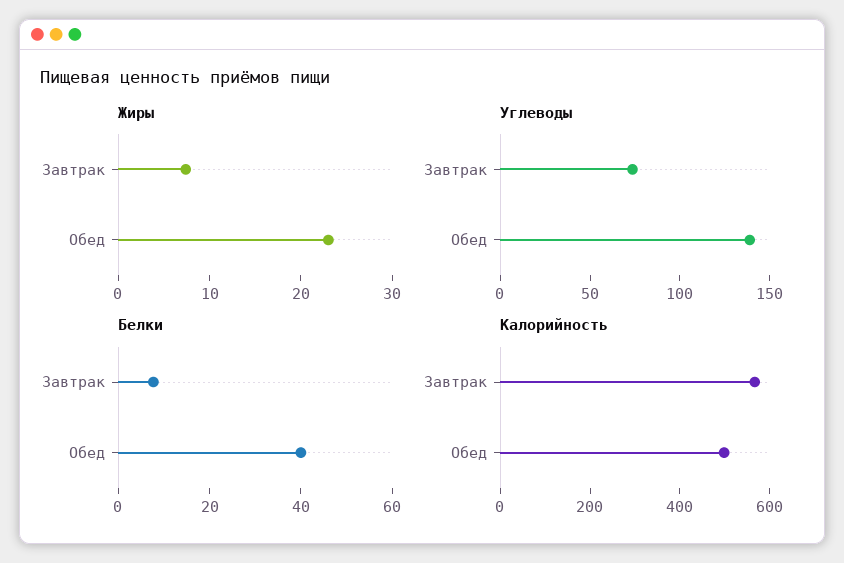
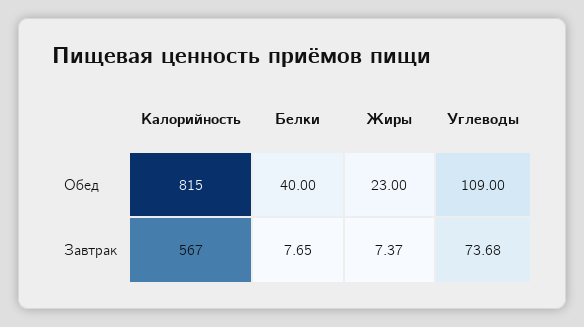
  {
    "Жиры": {
      "Завтрак": 7.37,
      "Обед": 23
    },
    "Углеводы": {
      "Завтрак": 73.68,
-     "Обед": 140
+     "Обед": 109
    },
    "Белки": {
      "Завтрак": 7.65,
      "Обед": 40
    },
    "Калорийность": {
      "Завтрак": 567,
-     "Обед": 500
+     "Обед": 815
    }
  }

